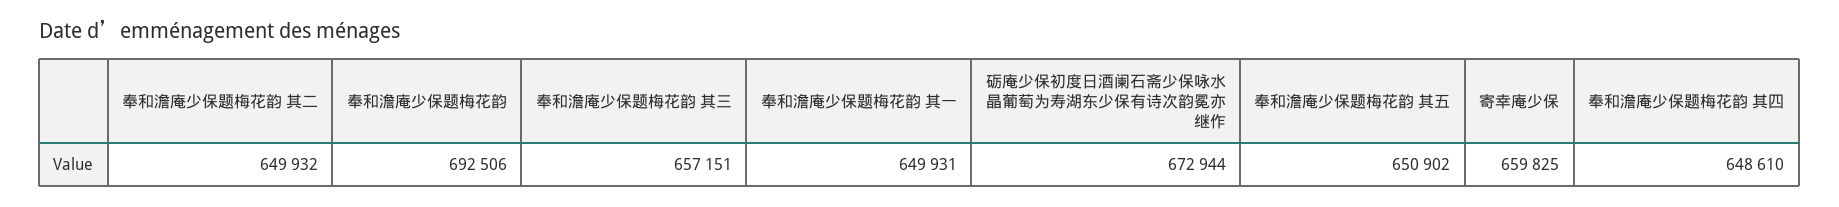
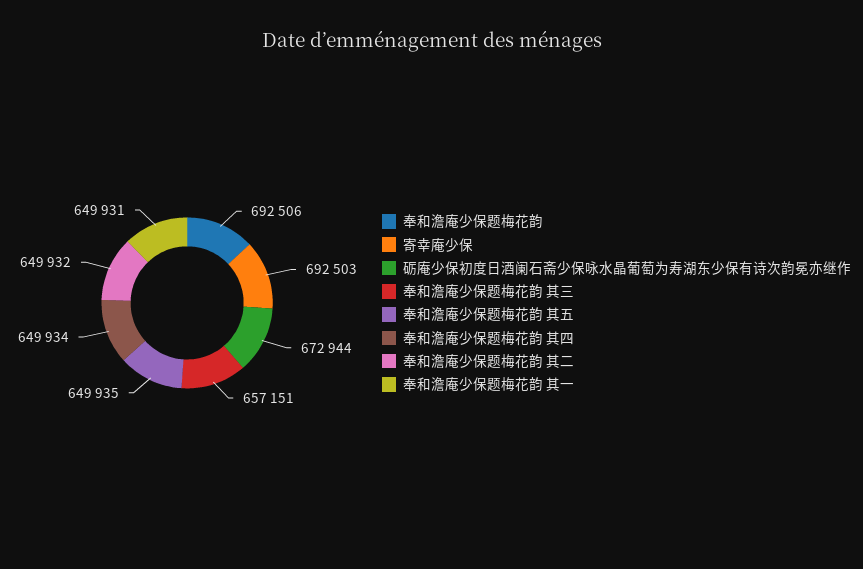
  {
    "奉和澹庵少保题梅花韵 其二": 649932,
    "奉和澹庵少保题梅花韵": 692506,
    "奉和澹庵少保题梅花韵 其三": 657151,
    "奉和澹庵少保题梅花韵 其一": 649931,
    "砺庵少保初度日酒阑石斋少保咏水晶葡萄为寿湖东少保有诗次韵冕亦继作": 672944,
-   "奉和澹庵少保题梅花韵 其五": 650902,
+   "奉和澹庵少保题梅花韵 其五": 649935,
-   "寄幸庵少保": 659825,
+   "寄幸庵少保": 692503,
-   "奉和澹庵少保题梅花韵 其四": 648610
+   "奉和澹庵少保题梅花韵 其四": 649934
  }

